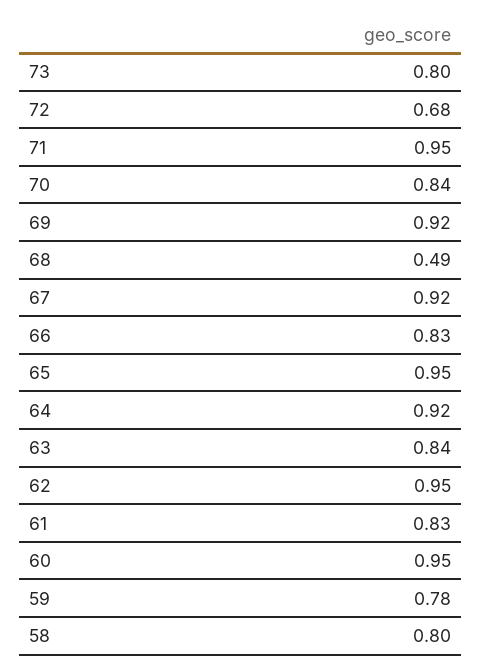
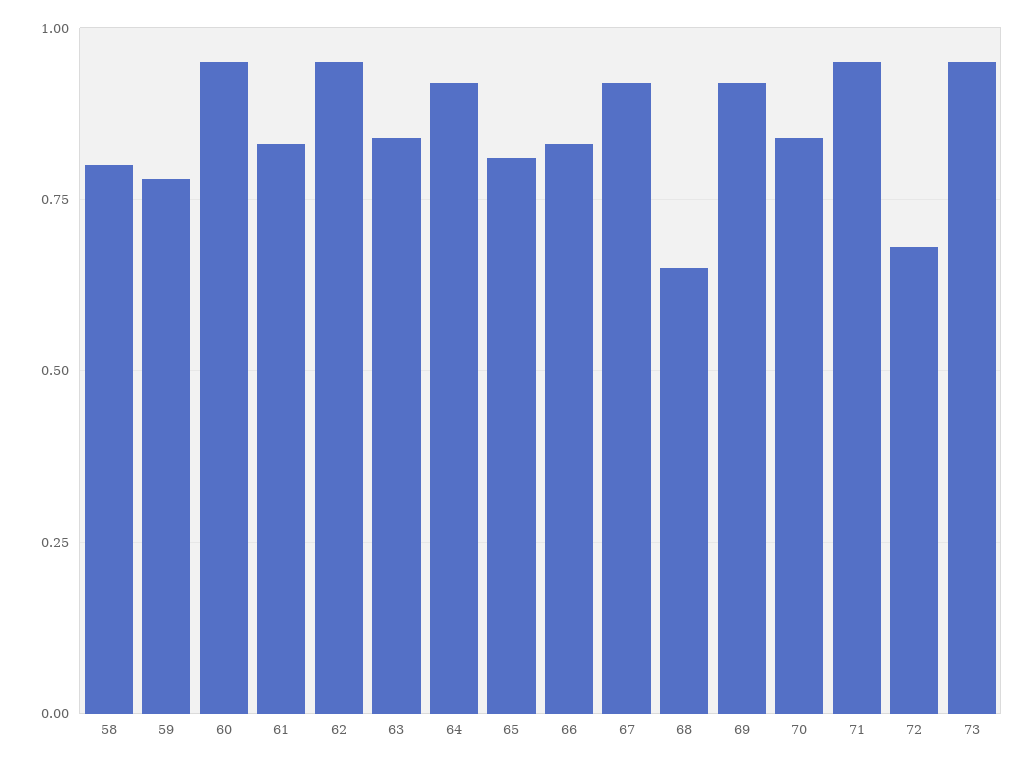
  {
-   "73": 0.8,
+   "73": 0.95,
    "72": 0.68,
    "71": 0.95,
    "70": 0.84,
    "69": 0.92,
-   "68": 0.49,
+   "68": 0.65,
    "67": 0.92,
    "66": 0.83,
-   "65": 0.95,
+   "65": 0.8,
    "64": 0.92,
    "63": 0.84,
    "62": 0.95,
    "61": 0.83,
    "60": 0.95,
    "59": 0.78,
    "58": 0.8
  }

